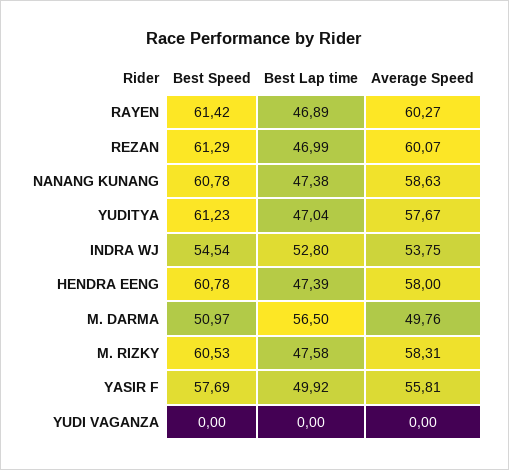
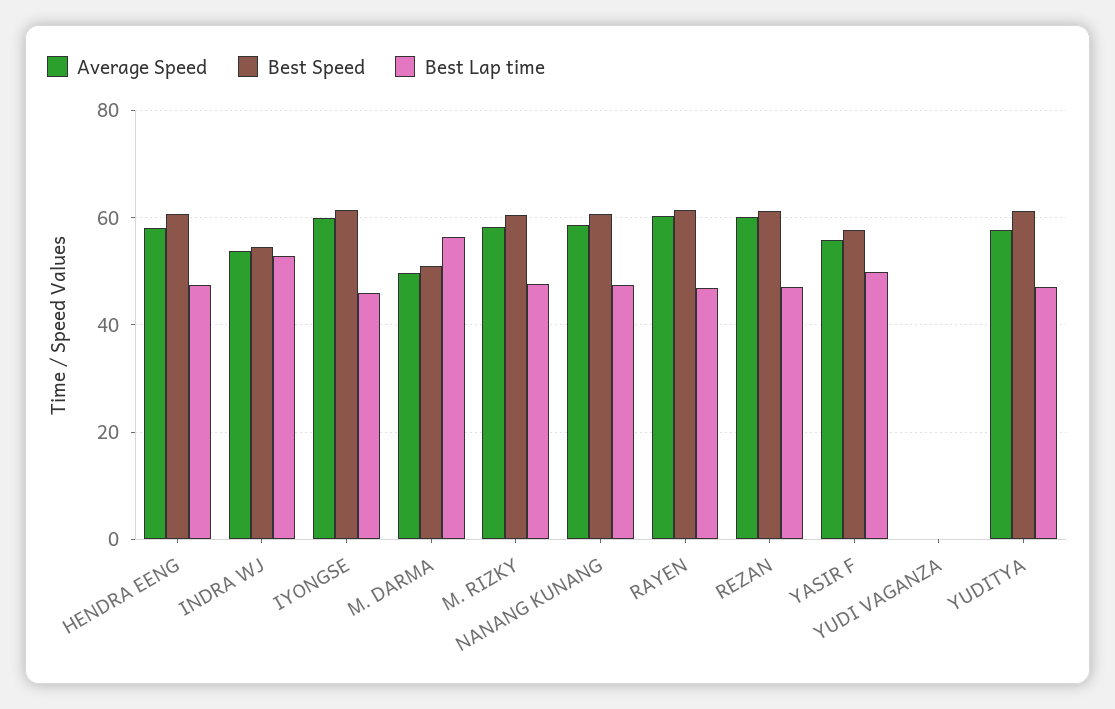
  {
    "Best Speed": {
      "RAYEN": 61.42,
      "REZAN": 61.29,
      "NANANG KUNANG": 60.78,
      "YUDITYA": 61.23,
      "INDRA WJ": 54.54,
      "HENDRA EENG": 60.78,
      "M. DARMA": 50.97,
      "M. RIZKY": 60.53,
      "YASIR F": 57.69,
-     "YUDI VAGANZA": 0
+     "YUDI VAGANZA": 0,
+     "IYONGSE": 62
    },
    "Best Lap time": {
      "RAYEN": 46.89,
      "REZAN": 46.99,
      "NANANG KUNANG": 47.38,
      "YUDITYA": 47.04,
      "INDRA WJ": 52.8,
      "HENDRA EENG": 47.39,
      "M. DARMA": 56.5,
      "M. RIZKY": 47.58,
      "YASIR F": 49.92,
-     "YUDI VAGANZA": 0
+     "YUDI VAGANZA": 0,
+     "IYONGSE": 46
    },
    "Average Speed": {
      "RAYEN": 60.27,
      "REZAN": 60.07,
      "NANANG KUNANG": 58.63,
      "YUDITYA": 57.67,
      "INDRA WJ": 53.75,
      "HENDRA EENG": 58,
      "M. DARMA": 49.76,
      "M. RIZKY": 58.31,
      "YASIR F": 55.81,
-     "YUDI VAGANZA": 0
+     "YUDI VAGANZA": 0,
+     "IYONGSE": 60
    }
  }

